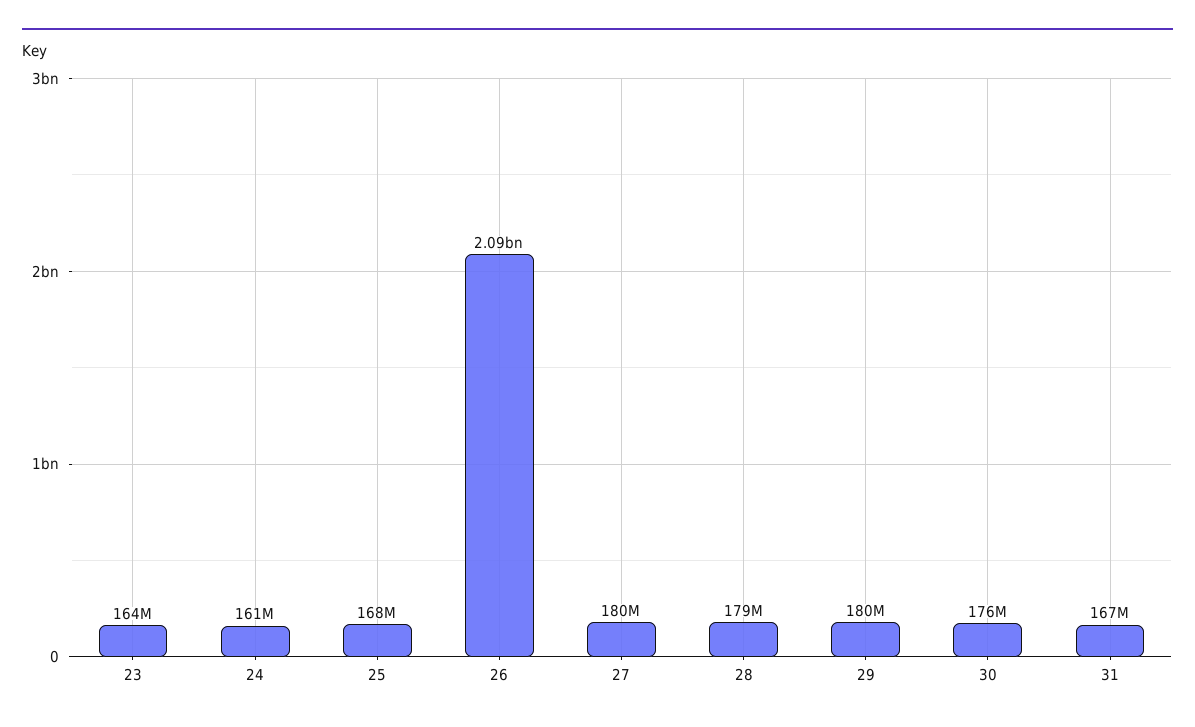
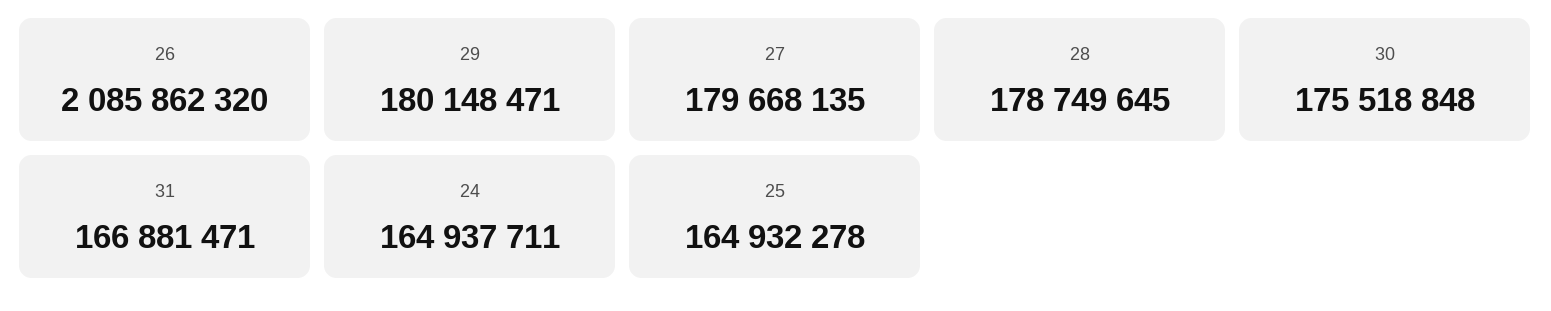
  {
-   "23": 164000000,
-   "24": 161000000,
+   "24": 164937711,
-   "25": 168000000,
+   "25": 164932278,
    "26": 2085862320,
    "27": 179668135,
    "28": 178749645,
    "29": 180148471,
    "30": 175518848,
    "31": 166881471
  }

